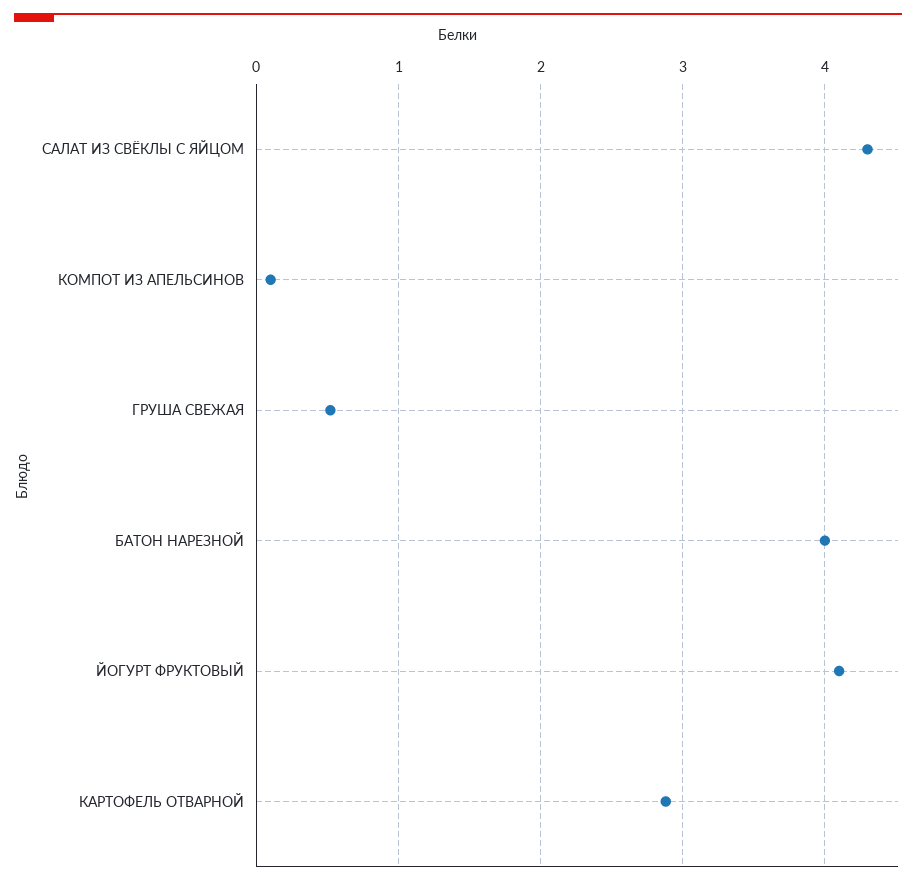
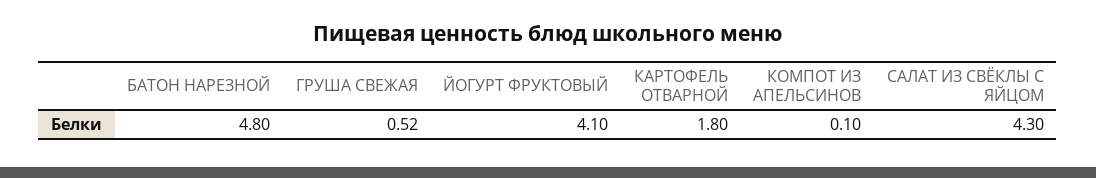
  {
    "САЛАТ ИЗ СВЁКЛЫ С ЯЙЦОМ": 4.3,
    "КОМПОТ ИЗ АПЕЛЬСИНОВ": 0.1,
    "ГРУША СВЕЖАЯ": 0.52,
-   "БАТОН НАРЕЗНОЙ": 4,
+   "БАТОН НАРЕЗНОЙ": 4.8,
    "ЙОГУРТ ФРУКТОВЫЙ": 4.1,
-   "КАРТОФЕЛЬ ОТВАРНОЙ": 2.9
+   "КАРТОФЕЛЬ ОТВАРНОЙ": 1.8
  }

